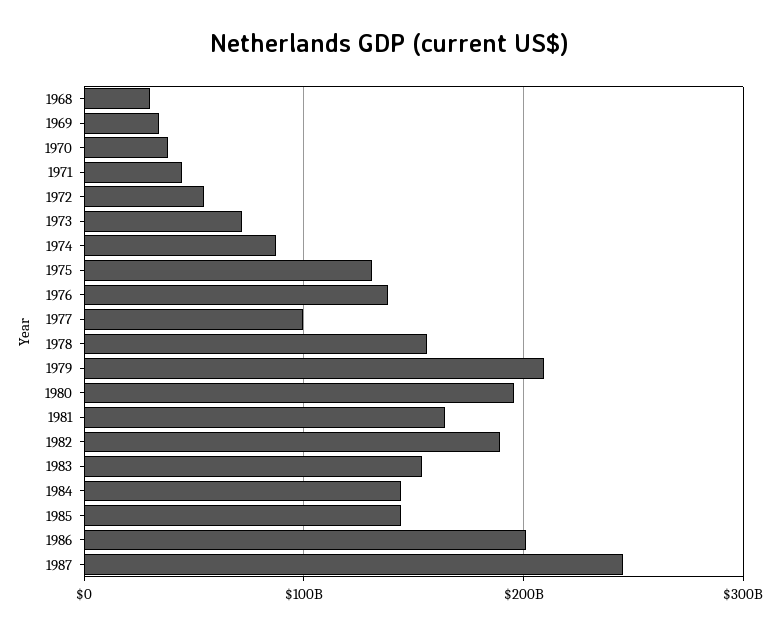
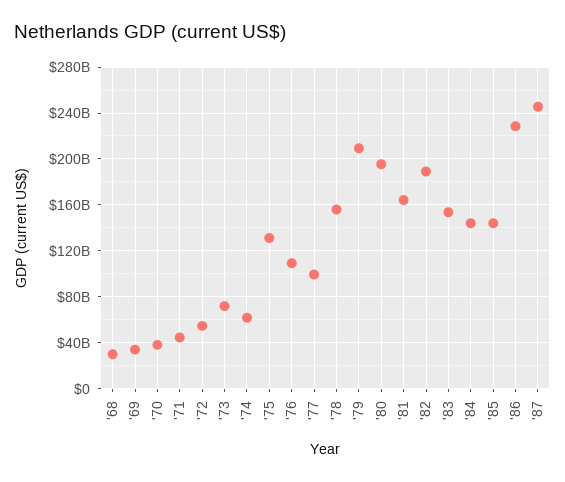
  {
    "1968": 30000000000,
    "1969": 30000000000,
    "1970": 40000000000,
    "1971": 40000000000,
    "1972": 50000000000,
    "1973": 70000000000,
-   "1974": 90000000000,
+   "1974": 60000000000,
    "1975": 130000000000,
-   "1976": 140000000000,
+   "1976": 110000000000,
    "1977": 100000000000,
    "1978": 160000000000,
    "1979": 210000000000,
    "1980": 200000000000,
    "1981": 160000000000,
    "1982": 190000000000,
    "1983": 150000000000,
    "1984": 140000000000,
    "1985": 140000000000,
-   "1986": 200000000000,
+   "1986": 230000000000,
    "1987": 250000000000
  }

